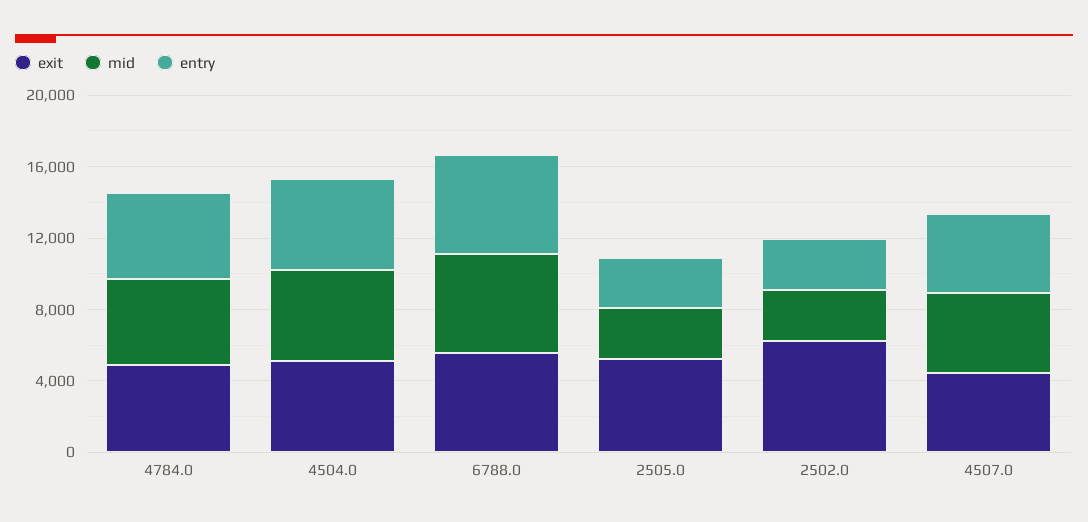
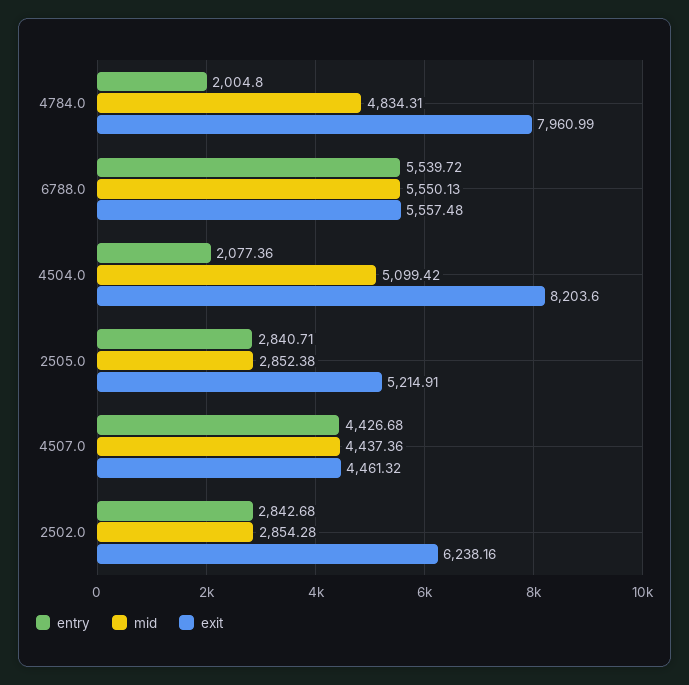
  {
    "exit": {
-     "4784.0": 5000,
+     "4784.0": 7960.99,
-     "4504.0": 5000,
+     "4504.0": 8203.6,
      "6788.0": 5557.48,
      "2505.0": 5214.91,
      "2502.0": 6238.16,
      "4507.0": 4461.32
    },
    "mid": {
      "4784.0": 4834.31,
      "4504.0": 5099.42,
      "6788.0": 5550.13,
      "2505.0": 2852.38,
      "2502.0": 2854.28,
      "4507.0": 4437.36
    },
    "entry": {
-     "4784.0": 5000,
+     "4784.0": 2004.8,
-     "4504.0": 5000,
+     "4504.0": 2077.36,
      "6788.0": 5539.72,
      "2505.0": 2840.71,
      "2502.0": 2842.68,
      "4507.0": 4426.68
    }
  }

